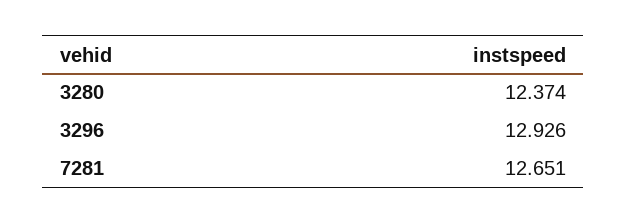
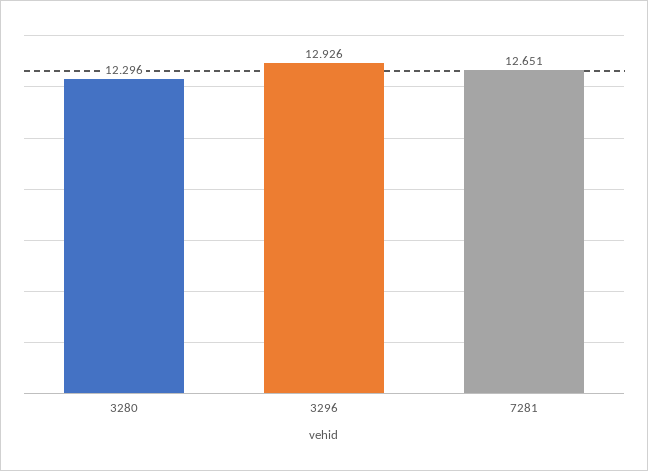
  {
-   "3280": 12.374,
+   "3280": 12.296,
    "3296": 12.926,
    "7281": 12.651
  }

